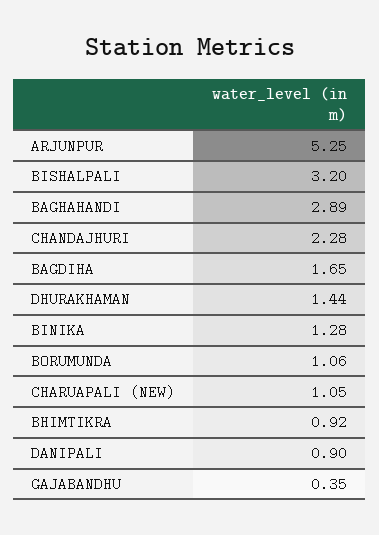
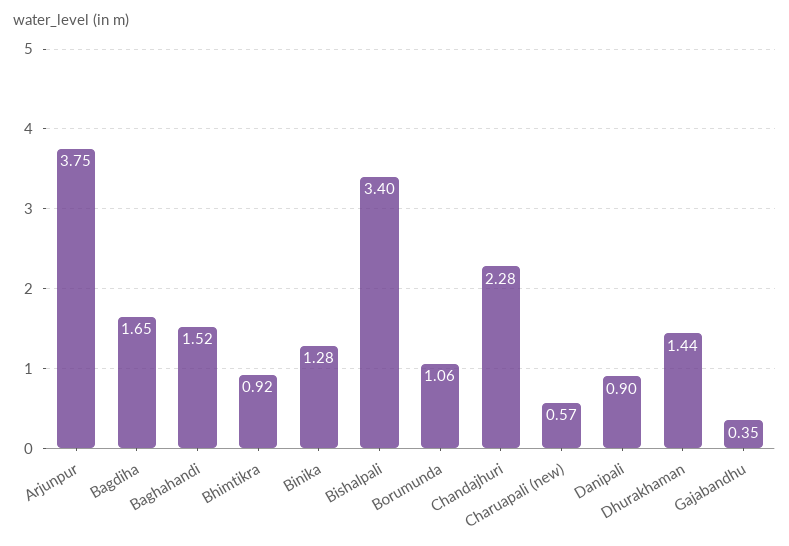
  {
-   "ARJUNPUR": 5.25,
+   "ARJUNPUR": 3.75,
-   "BISHALPALI": 3.2,
+   "BISHALPALI": 3.4,
-   "BAGHAHANDI": 2.89,
+   "BAGHAHANDI": 1.52,
    "CHANDAJHURI": 2.28,
    "BAGDIHA": 1.65,
    "DHURAKHAMAN": 1.44,
    "BINIKA": 1.28,
    "BORUMUNDA": 1.06,
-   "CHARUAPALI (NEW)": 1.05,
+   "CHARUAPALI (NEW)": 0.57,
    "BHIMTIKRA": 0.92,
    "DANIPALI": 0.9,
    "GAJABANDHU": 0.35
  }

